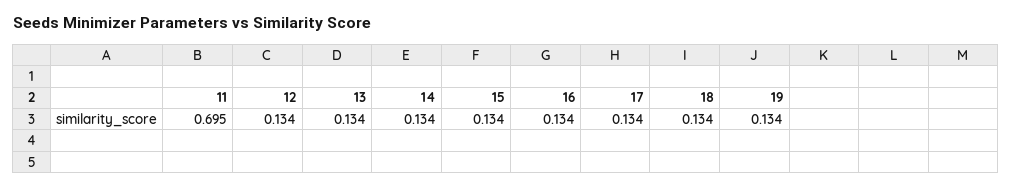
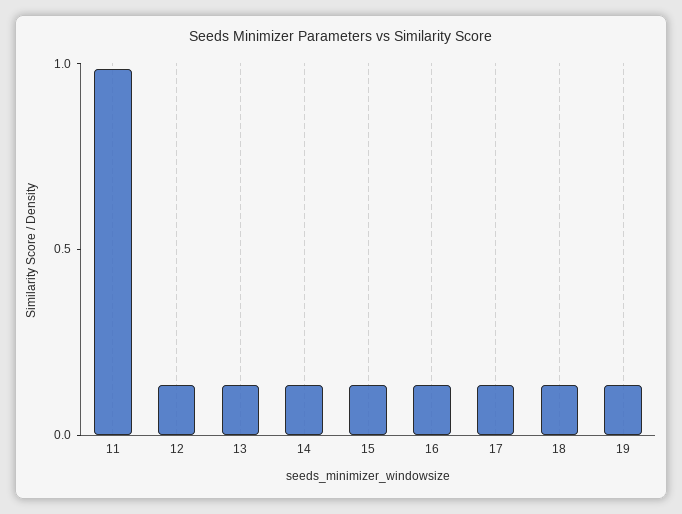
  {
-   "11": 0.695,
+   "11": 1,
    "12": 0.134,
    "13": 0.134,
    "14": 0.134,
    "15": 0.134,
    "16": 0.134,
    "17": 0.134,
    "18": 0.134,
    "19": 0.134
  }

